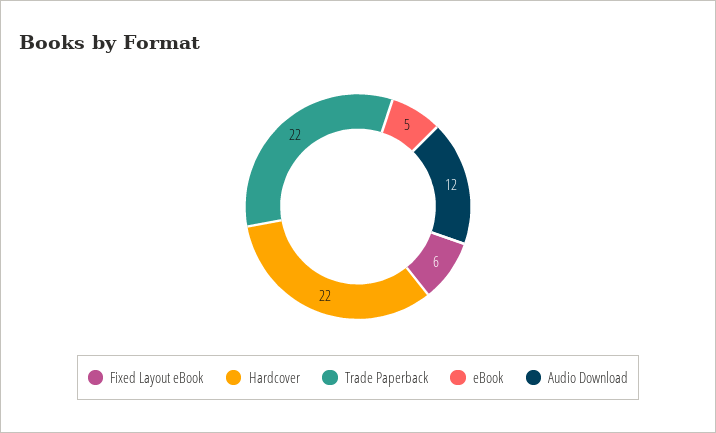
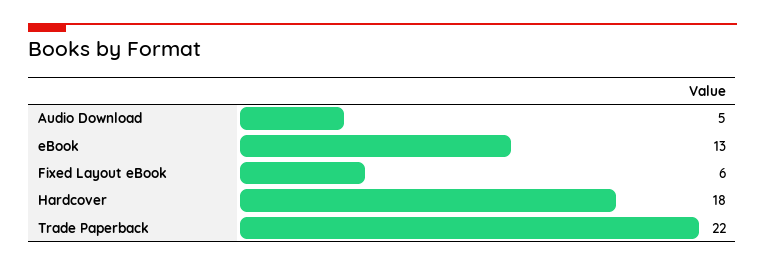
  {
    "Fixed Layout eBook": 6,
-   "Hardcover": 22,
+   "Hardcover": 18,
    "Trade Paperback": 22,
-   "eBook": 5,
+   "eBook": 13,
-   "Audio Download": 12
+   "Audio Download": 5
  }

